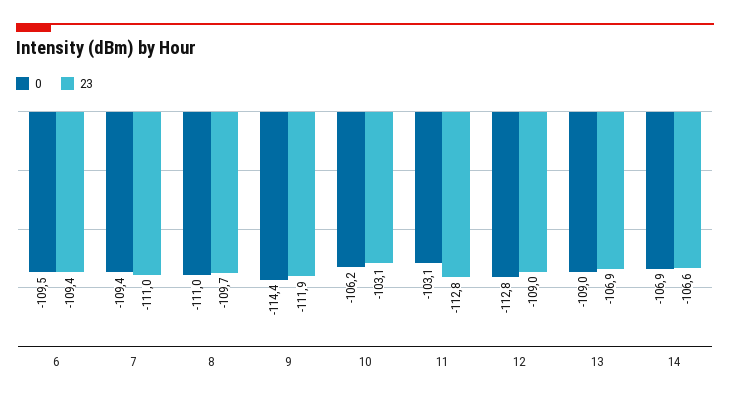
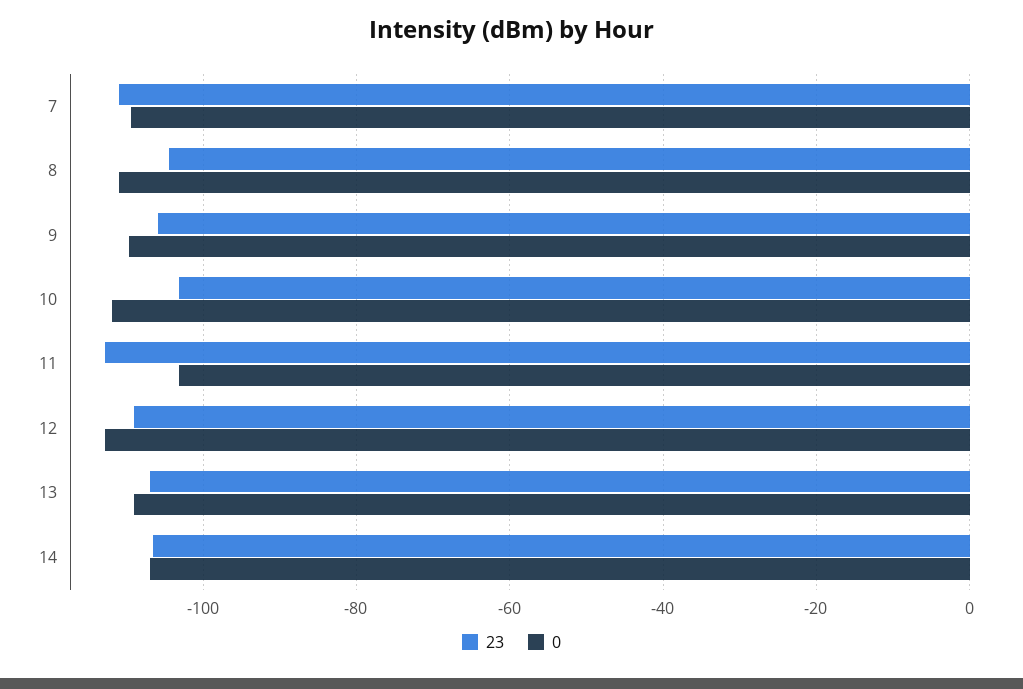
  {
    "0": {
-     "6": -109.5,
      "7": -109.4,
      "8": -111,
-     "9": -114.4,
+     "9": -110,
-     "10": -106.2,
+     "10": -112,
      "11": -103.1,
      "12": -112.8,
      "13": -109,
      "14": -106.9
    },
    "23": {
-     "6": -109.4,
      "7": -111,
-     "8": -109.7,
+     "8": -104,
-     "9": -111.9,
+     "9": -106,
      "10": -103.1,
      "11": -112.8,
      "12": -109,
      "13": -106.9,
      "14": -106.6
    }
  }

